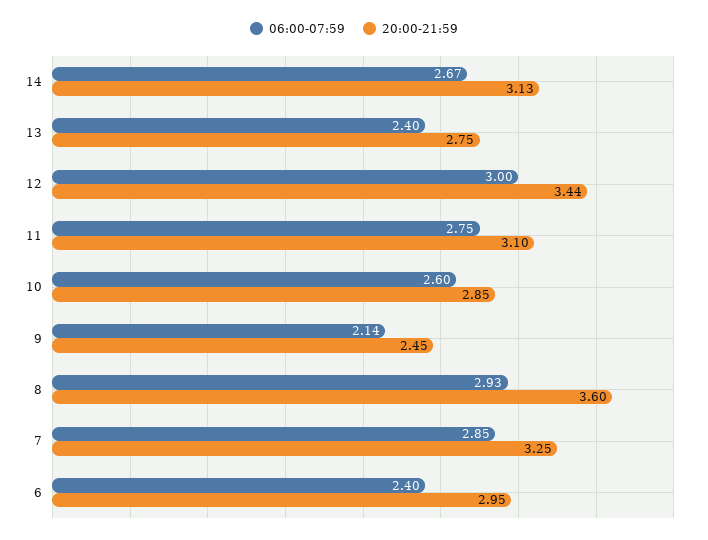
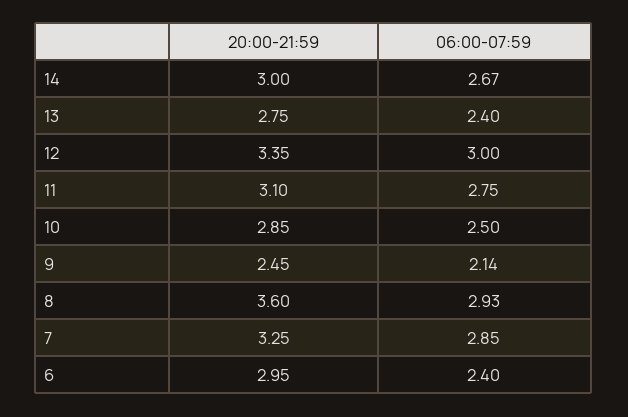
  {
    "06:00-07:59": {
      "14": 2.67,
      "13": 2.4,
      "12": 3,
      "11": 2.75,
-     "10": 2.6,
+     "10": 2.5,
      "9": 2.14,
      "8": 2.93,
      "7": 2.85,
      "6": 2.4
    },
    "20:00-21:59": {
-     "14": 3.13,
+     "14": 3,
      "13": 2.75,
-     "12": 3.44,
+     "12": 3.35,
      "11": 3.1,
      "10": 2.85,
      "9": 2.45,
      "8": 3.6,
      "7": 3.25,
      "6": 2.95
    }
  }

